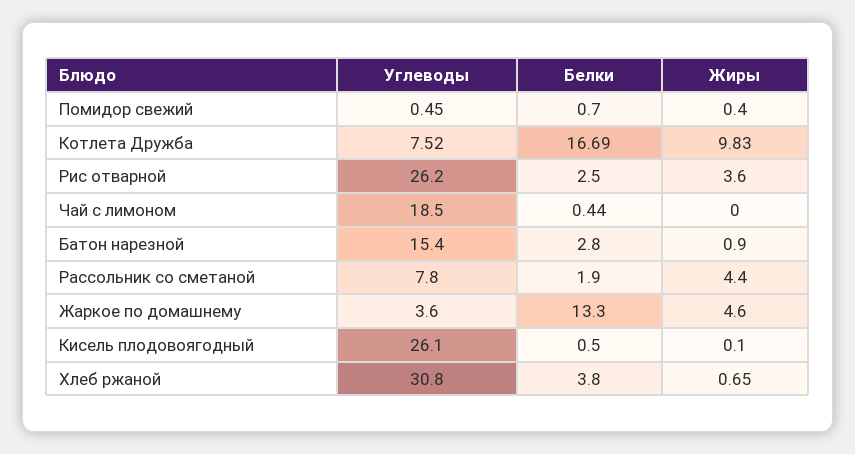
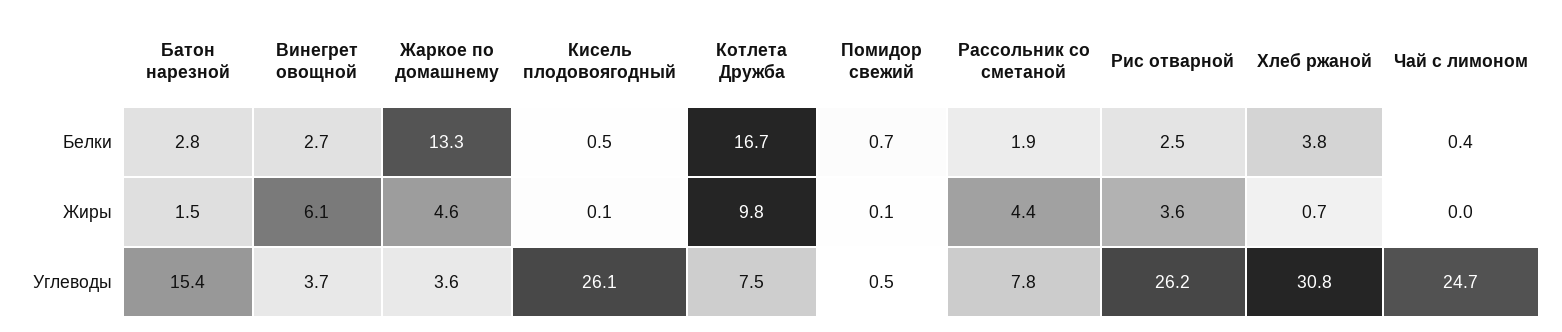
  {
    "Углеводы": {
      "Помидор свежий": 0.45,
      "Котлета Дружба": 7.52,
      "Рис отварной": 26.2,
-     "Чай с лимоном": 18.5,
+     "Чай с лимоном": 24.7,
      "Батон нарезной": 15.4,
      "Рассольник со сметаной": 7.8,
      "Жаркое по домашнему": 3.6,
      "Кисель плодовоягодный": 26.1,
-     "Хлеб ржаной": 30.8
+     "Хлеб ржаной": 30.8,
+     "Винегрет овощной": 3.7
    },
    "Белки": {
      "Помидор свежий": 0.7,
      "Котлета Дружба": 16.69,
      "Рис отварной": 2.5,
      "Чай с лимоном": 0.44,
      "Батон нарезной": 2.8,
      "Рассольник со сметаной": 1.9,
      "Жаркое по домашнему": 13.3,
      "Кисель плодовоягодный": 0.5,
-     "Хлеб ржаной": 3.8
+     "Хлеб ржаной": 3.8,
+     "Винегрет овощной": 2.7
    },
    "Жиры": {
-     "Помидор свежий": 0.4,
+     "Помидор свежий": 0.1,
      "Котлета Дружба": 9.83,
      "Рис отварной": 3.6,
      "Чай с лимоном": 0,
-     "Батон нарезной": 0.9,
+     "Батон нарезной": 1.5,
      "Рассольник со сметаной": 4.4,
      "Жаркое по домашнему": 4.6,
      "Кисель плодовоягодный": 0.1,
-     "Хлеб ржаной": 0.65
+     "Хлеб ржаной": 0.65,
+     "Винегрет овощной": 6.1
    }
  }

